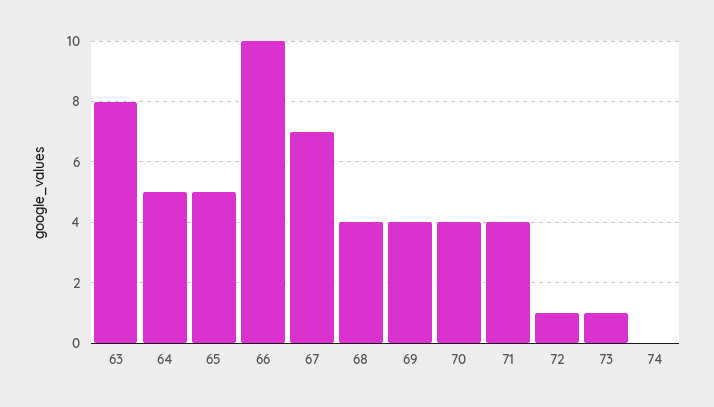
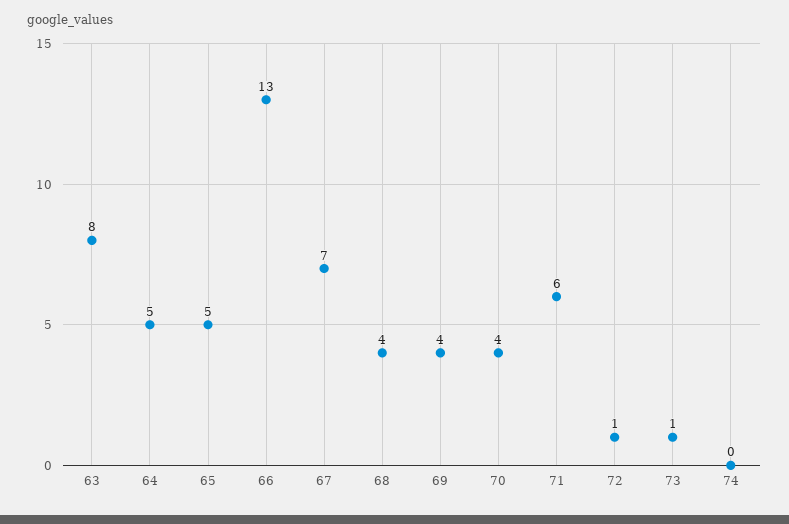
  {
    "63": 8,
    "64": 5,
    "65": 5,
-   "66": 10,
+   "66": 13,
    "67": 7,
    "68": 4,
    "69": 4,
    "70": 4,
-   "71": 4,
+   "71": 6,
    "72": 1,
    "73": 1,
    "74": 0
  }

